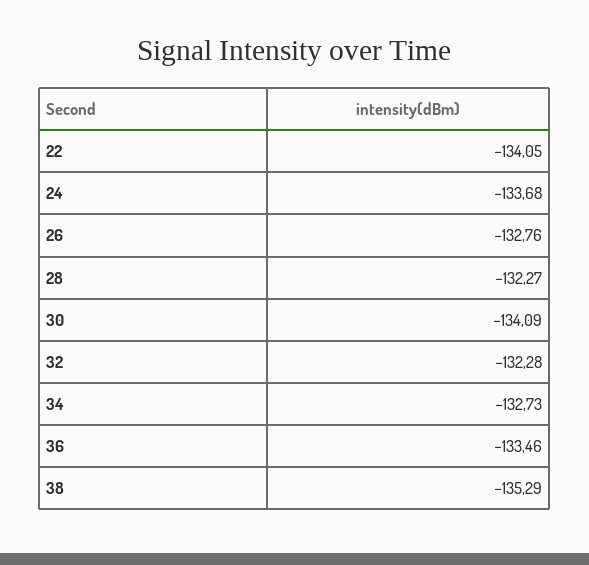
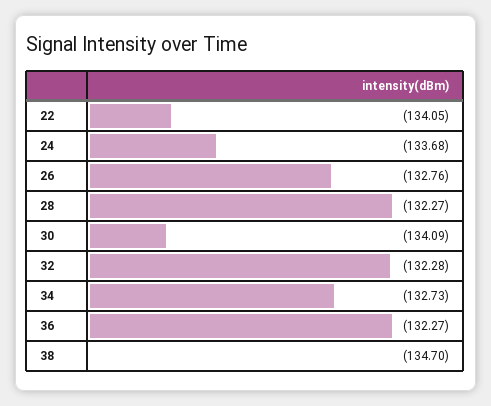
  {
    "22": -134.05,
    "24": -133.68,
    "26": -132.76,
    "28": -132.27,
    "30": -134.09,
    "32": -132.28,
    "34": -132.73,
-   "36": -133.46,
+   "36": -132.27,
-   "38": -135.29
+   "38": -134.7
  }

